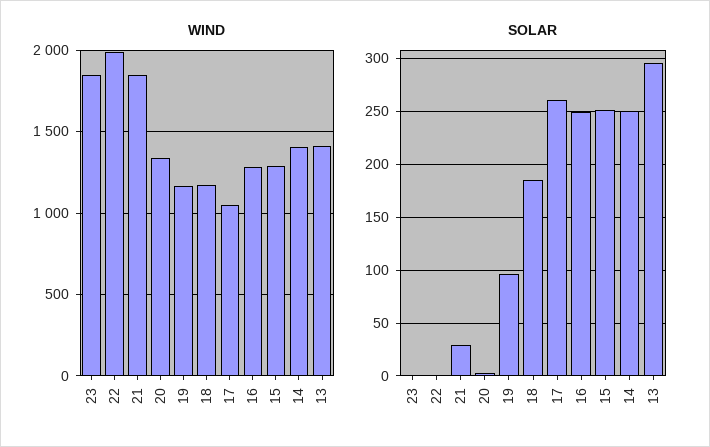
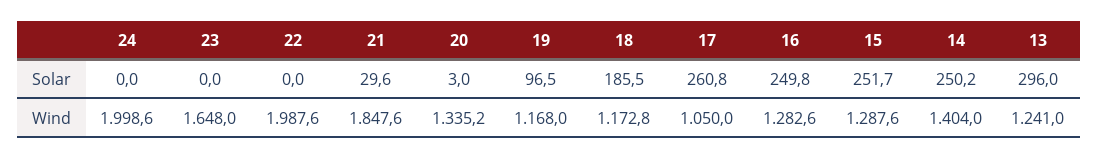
  {
    "WIND": {
-     "23": 1850,
+     "23": 1648,
      "22": 1987.6,
      "21": 1847.6,
      "20": 1335.2,
      "19": 1168,
      "18": 1172.8,
      "17": 1050,
      "16": 1282.6,
      "15": 1287.6,
      "14": 1404,
-     "13": 1400
+     "13": 1241,
+     "24": 1998.6
    },
    "SOLAR": {
      "23": 0,
      "22": 0,
      "21": 29.6,
      "20": 3,
      "19": 96.5,
      "18": 185.5,
      "17": 260.8,
      "16": 249.8,
      "15": 251.7,
      "14": 250.2,
-     "13": 296
+     "13": 296,
+     "24": 0
    }
  }

